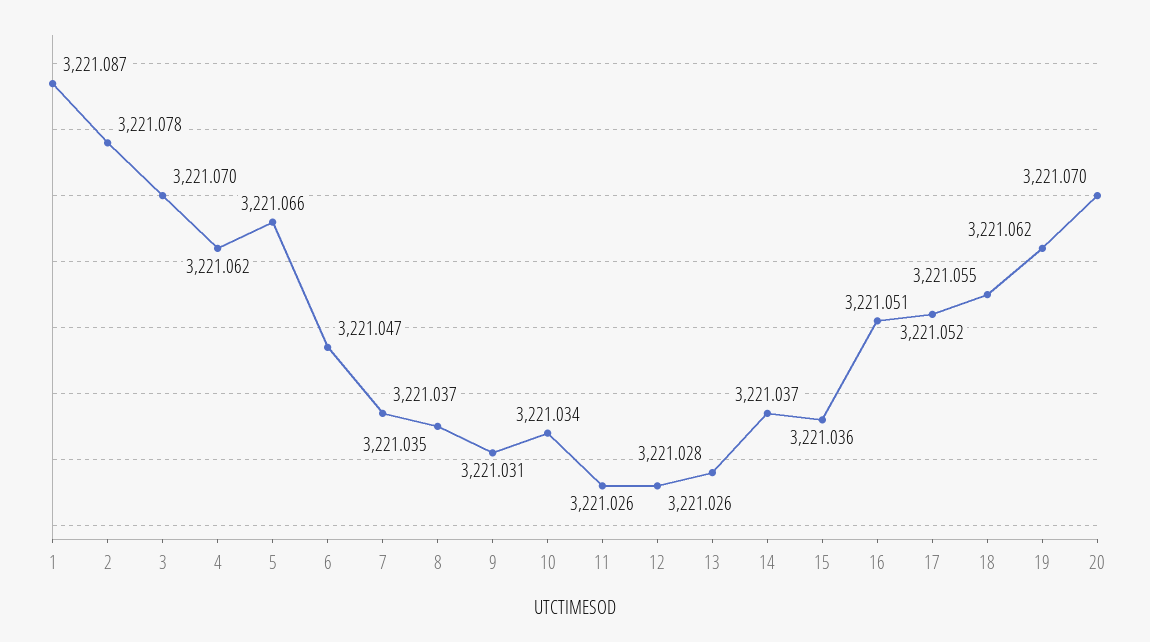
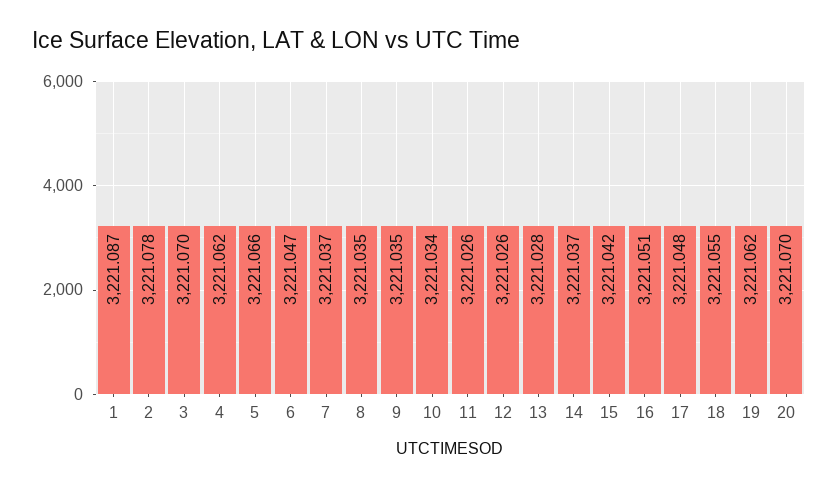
  {
    "1": 3221.087,
    "2": 3221.078,
    "3": 3221.07,
    "4": 3221.062,
    "5": 3221.066,
    "6": 3221.047,
    "7": 3221.037,
    "8": 3221.035,
-   "9": 3221.031,
+   "9": 3221.035,
    "10": 3221.034,
    "11": 3221.026,
    "12": 3221.026,
    "13": 3221.028,
    "14": 3221.037,
-   "15": 3221.036,
+   "15": 3221.042,
    "16": 3221.051,
-   "17": 3221.052,
+   "17": 3221.048,
    "18": 3221.055,
    "19": 3221.062,
    "20": 3221.07
  }

